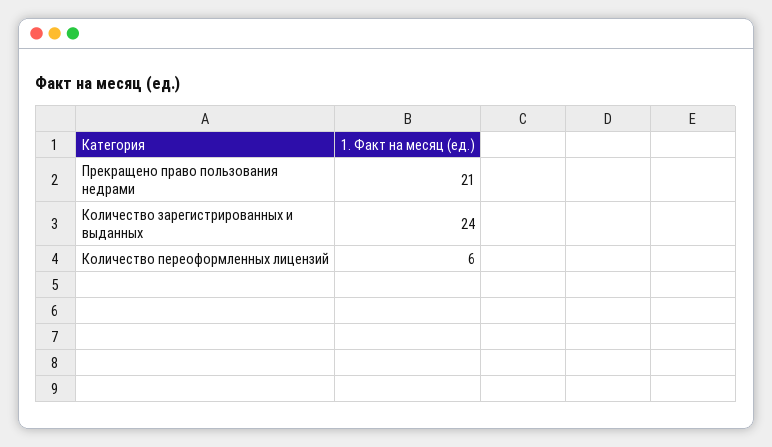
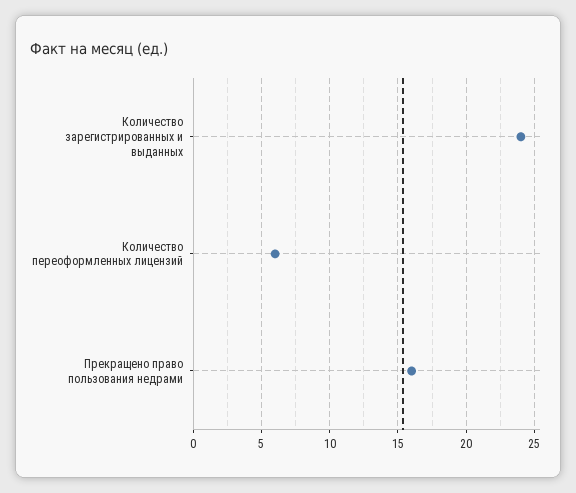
  {
-   "Прекращено право пользования недрами": 21,
+   "Прекращено право пользования недрами": 16,
    "Количество зарегистрированных и выданных": 24,
    "Количество переоформленных лицензий": 6
  }

